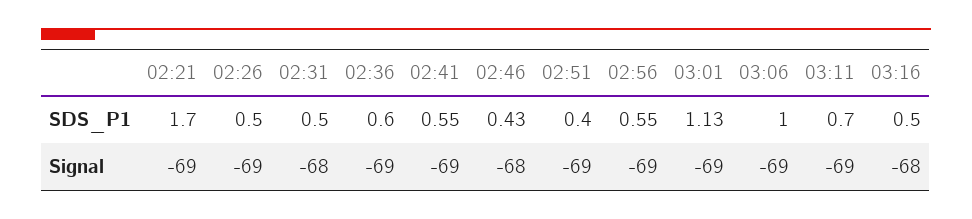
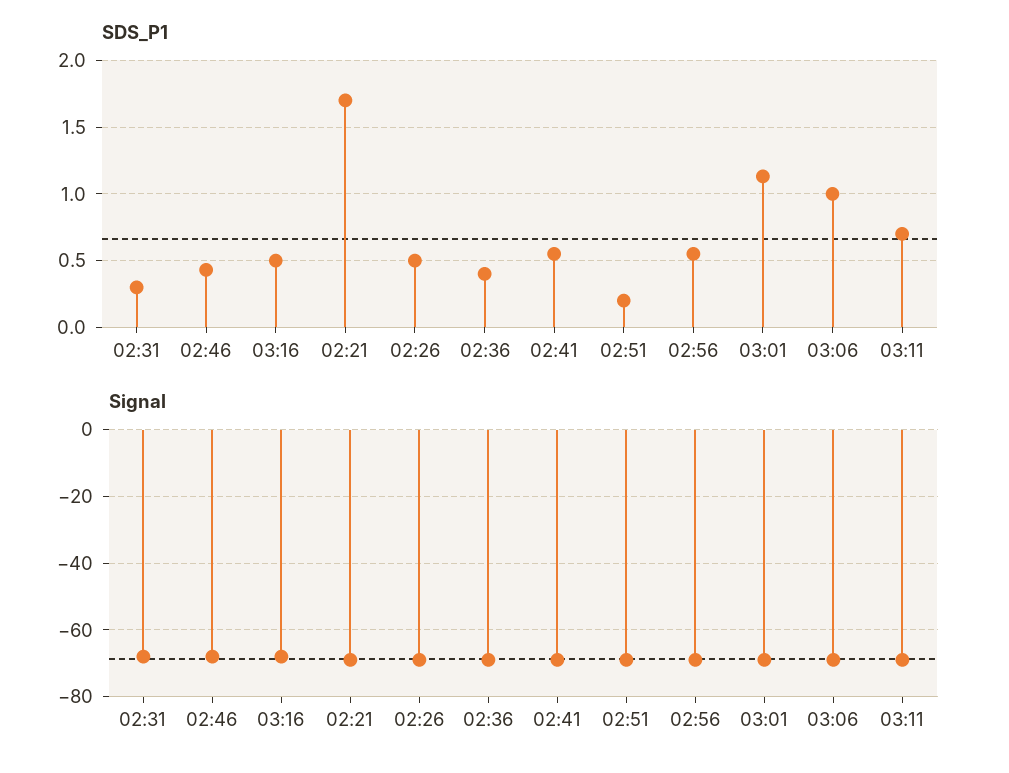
  {
    "SDS_P1": {
      "02:21": 1.7,
      "02:26": 0.5,
-     "02:31": 0.5,
+     "02:31": 0.3,
-     "02:36": 0.6,
+     "02:36": 0.4,
      "02:41": 0.55,
      "02:46": 0.43,
-     "02:51": 0.4,
+     "02:51": 0.2,
      "02:56": 0.55,
      "03:01": 1.13,
      "03:06": 1,
      "03:11": 0.7,
      "03:16": 0.5
    },
    "Signal": {
      "02:21": -69,
      "02:26": -69,
      "02:31": -68,
      "02:36": -69,
      "02:41": -69,
      "02:46": -68,
      "02:51": -69,
      "02:56": -69,
      "03:01": -69,
      "03:06": -69,
      "03:11": -69,
      "03:16": -68
    }
  }

